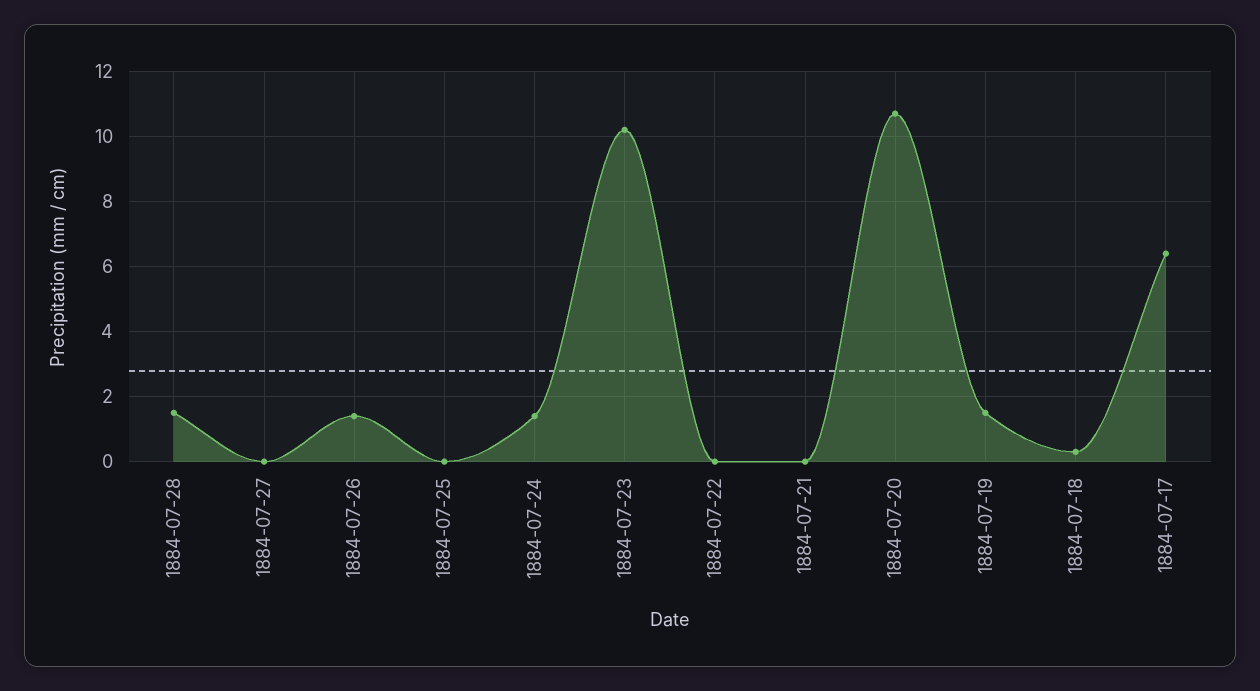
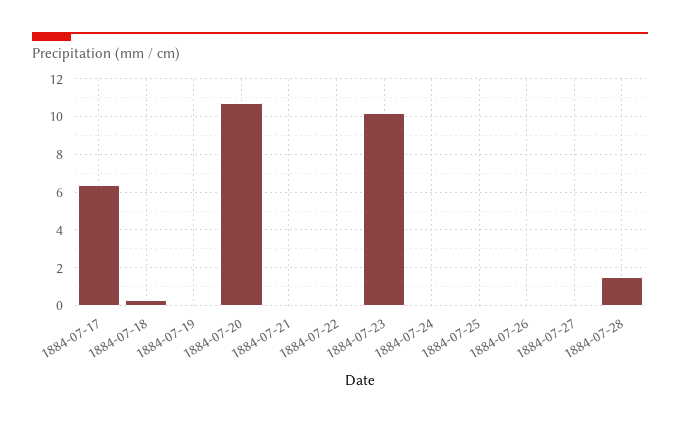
  {
    "1884-07-28": 1.5,
    "1884-07-27": 0,
-   "1884-07-26": 1.5,
+   "1884-07-26": 0,
    "1884-07-25": 0,
-   "1884-07-24": 1.5,
+   "1884-07-24": 0,
    "1884-07-23": 10,
    "1884-07-22": 0,
    "1884-07-21": 0,
    "1884-07-20": 10.5,
-   "1884-07-19": 1.5,
+   "1884-07-19": 0,
    "1884-07-18": 0.5,
    "1884-07-17": 6.5
  }

